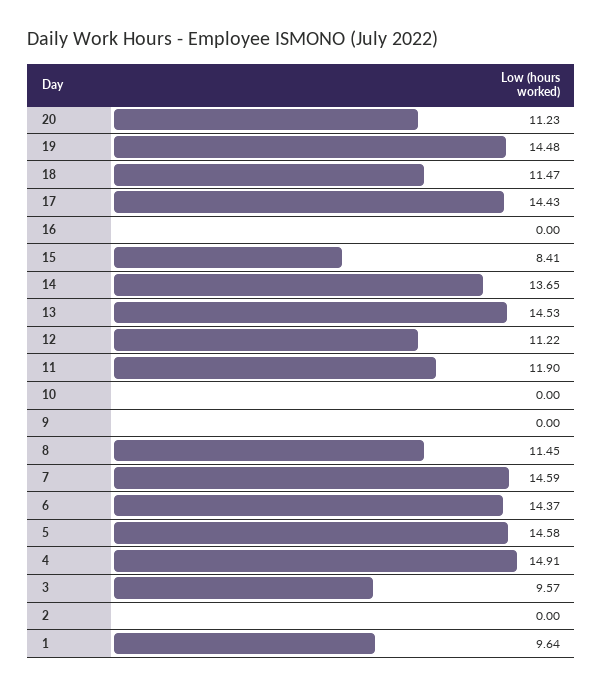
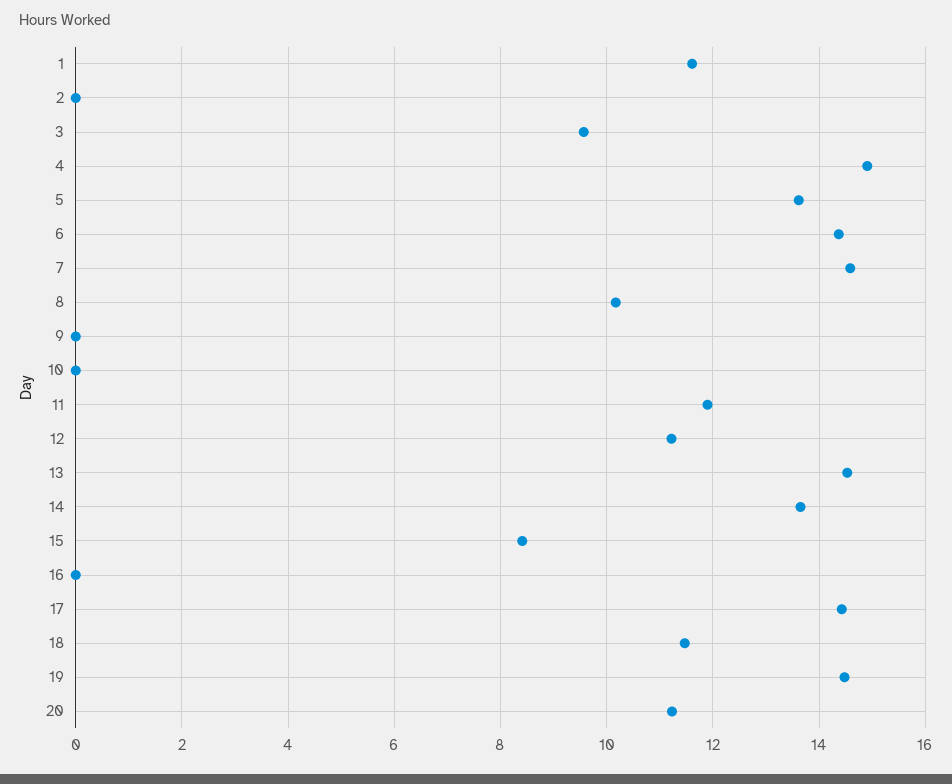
  {
    "20": 11.23,
    "19": 14.48,
    "18": 11.47,
    "17": 14.43,
    "16": 0,
    "15": 8.41,
    "14": 13.65,
    "13": 14.53,
    "12": 11.22,
    "11": 11.9,
    "10": 0,
    "9": 0,
-   "8": 11.45,
+   "8": 10.2,
    "7": 14.59,
    "6": 14.37,
-   "5": 14.58,
+   "5": 13.6,
    "4": 14.91,
    "3": 9.57,
    "2": 0,
-   "1": 9.64
+   "1": 11.6
  }

